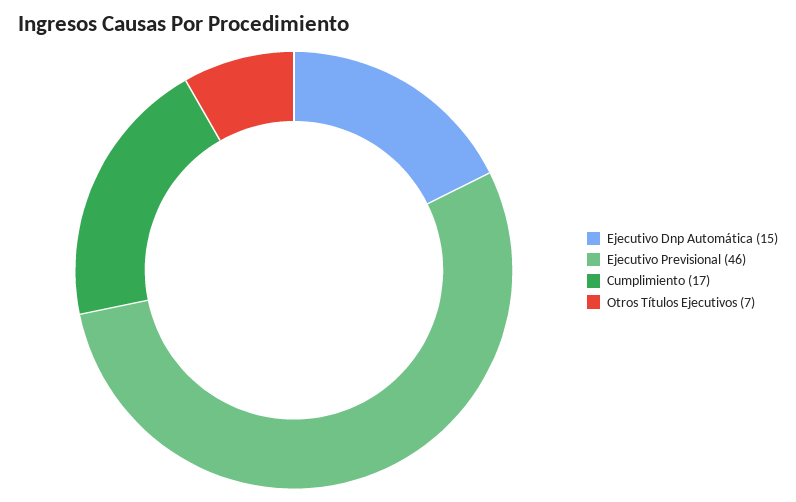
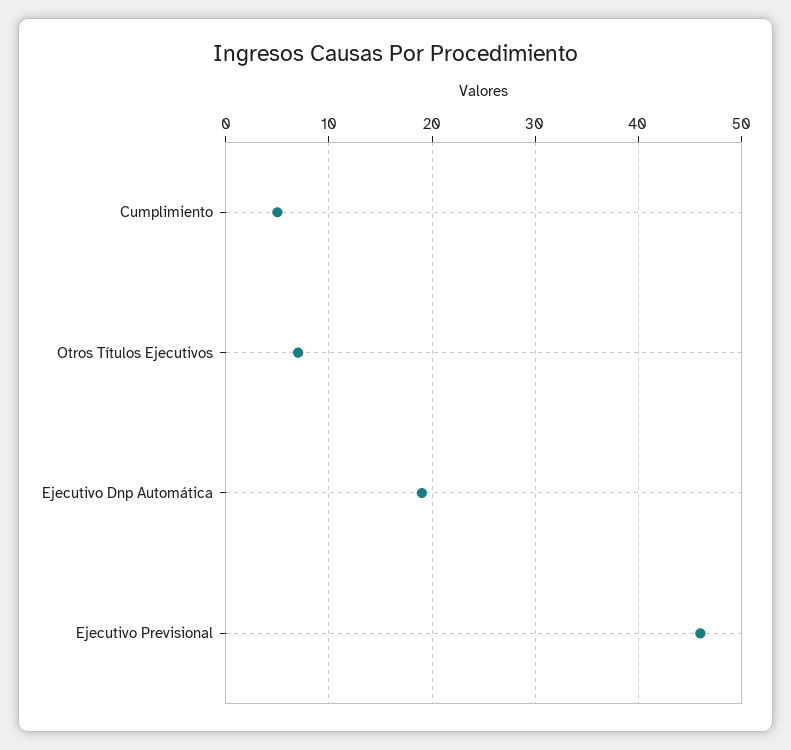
  {
-   "Ejecutivo Dnp Automática": 15,
+   "Ejecutivo Dnp Automática": 19,
    "Ejecutivo Previsional": 46,
-   "Cumplimiento": 17,
+   "Cumplimiento": 5,
    "Otros Títulos Ejecutivos": 7
  }

